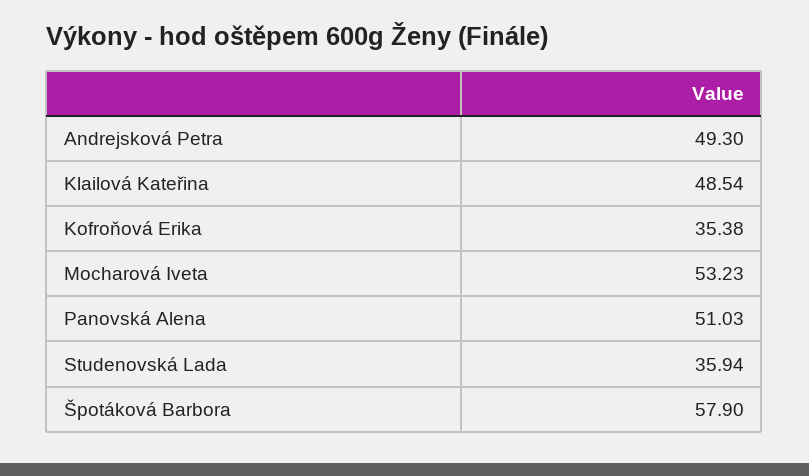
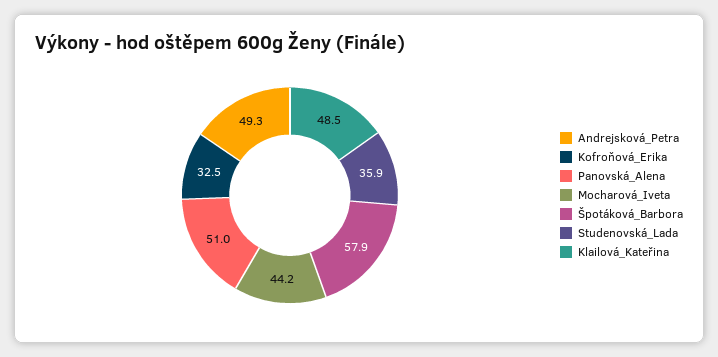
  {
    "Andrejsková Petra": 49.3,
    "Klailová Kateřina": 48.54,
-   "Kofroňová Erika": 35.38,
+   "Kofroňová Erika": 32.5,
-   "Mocharová Iveta": 53.23,
+   "Mocharová Iveta": 44.2,
    "Panovská Alena": 51.03,
    "Studenovská Lada": 35.94,
    "Špotáková Barbora": 57.9
  }

